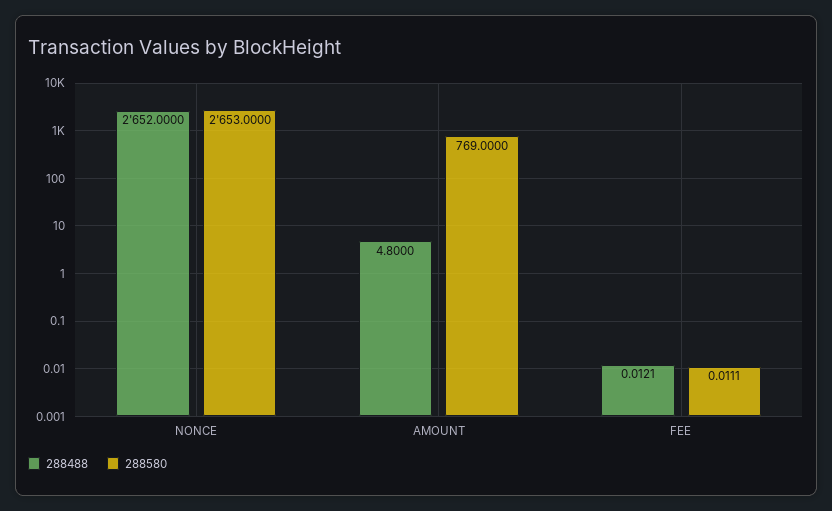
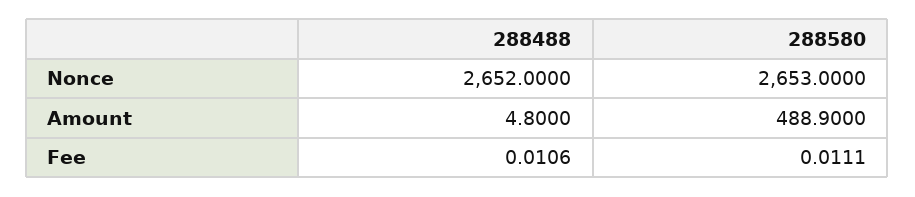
  {
    "288488": {
      "NONCE": 2652,
      "AMOUNT": 4.8,
-     "FEE": 0.0121
+     "FEE": 0.0106
    },
    "288580": {
      "NONCE": 2653,
-     "AMOUNT": 769,
+     "AMOUNT": 488.9,
      "FEE": 0.0111
    }
  }

